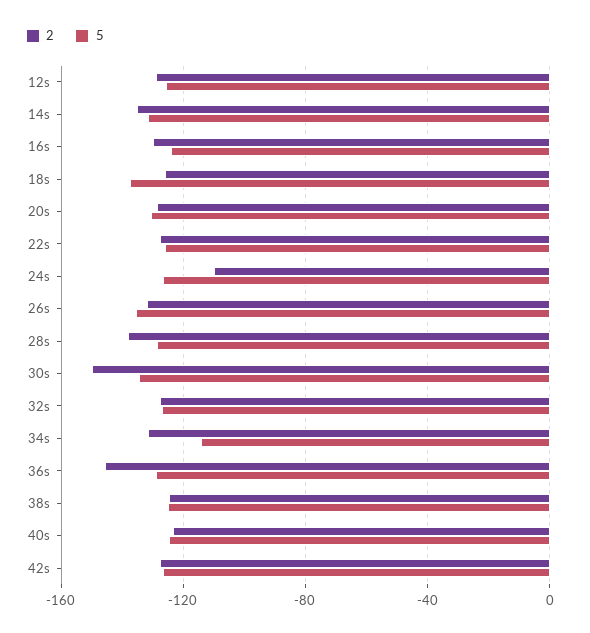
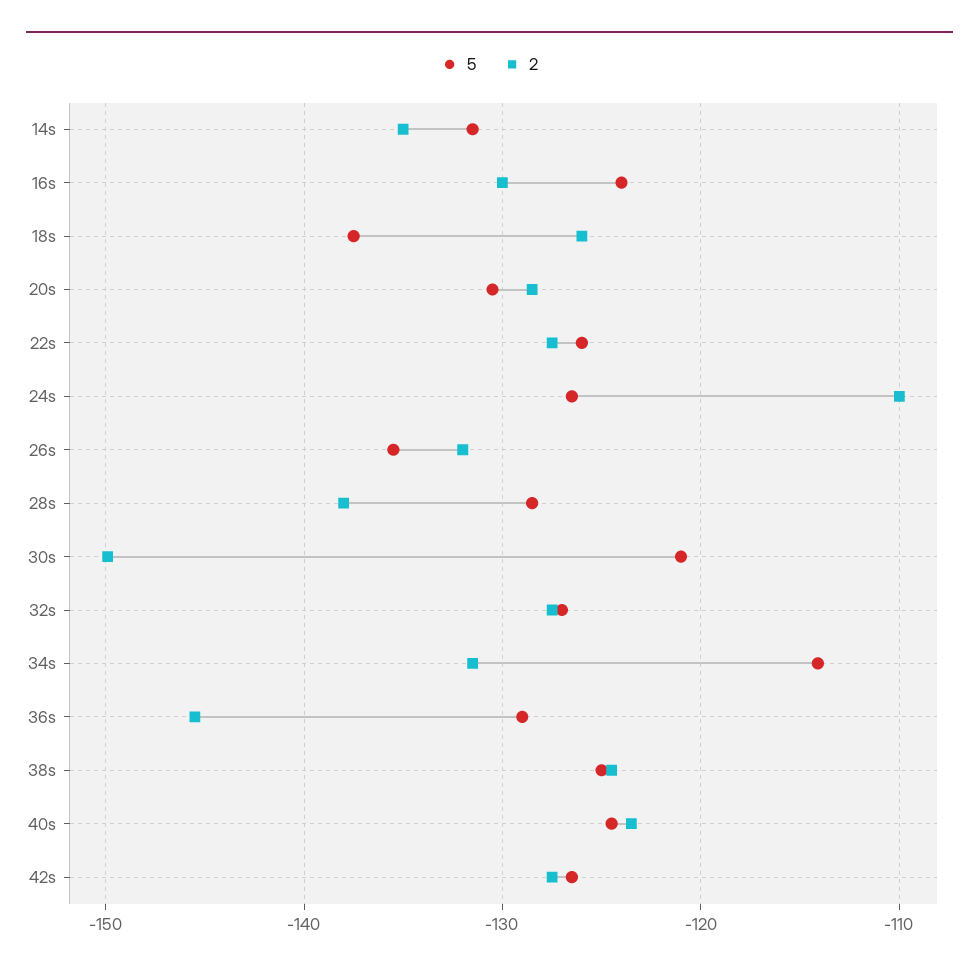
  {
    "2": {
-     "12s": -130,
      "14s": -135,
      "16s": -130,
      "18s": -126,
      "20s": -129,
      "22s": -128,
      "24s": -110,
      "26s": -132,
      "28s": -138,
      "30s": -150,
      "32s": -128,
      "34s": -132,
      "36s": -146,
      "38s": -125,
      "40s": -124,
      "42s": -128
    },
    "5": {
-     "12s": -125,
      "14s": -132,
      "16s": -124,
      "18s": -138,
      "20s": -131,
      "22s": -126,
      "24s": -127,
      "26s": -136,
      "28s": -129,
-     "30s": -135,
+     "30s": -121,
      "32s": -127,
      "34s": -114,
      "36s": -129,
      "38s": -125,
      "40s": -125,
      "42s": -127
    }
  }

